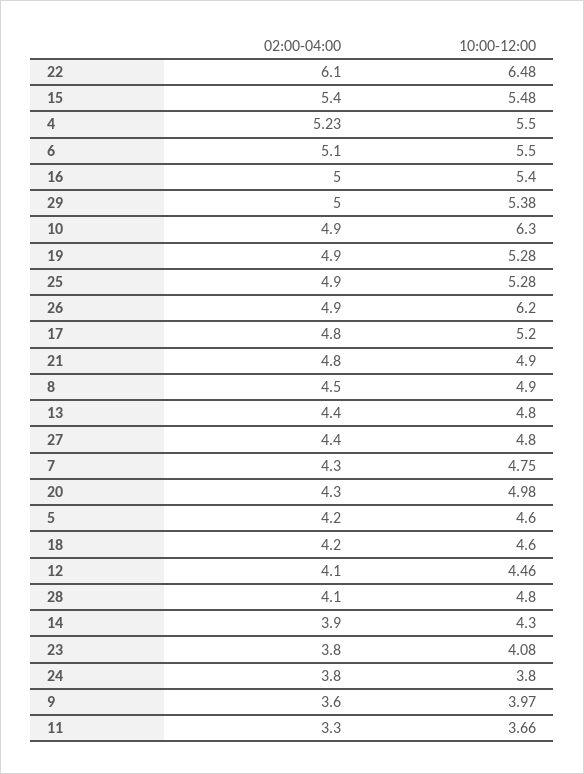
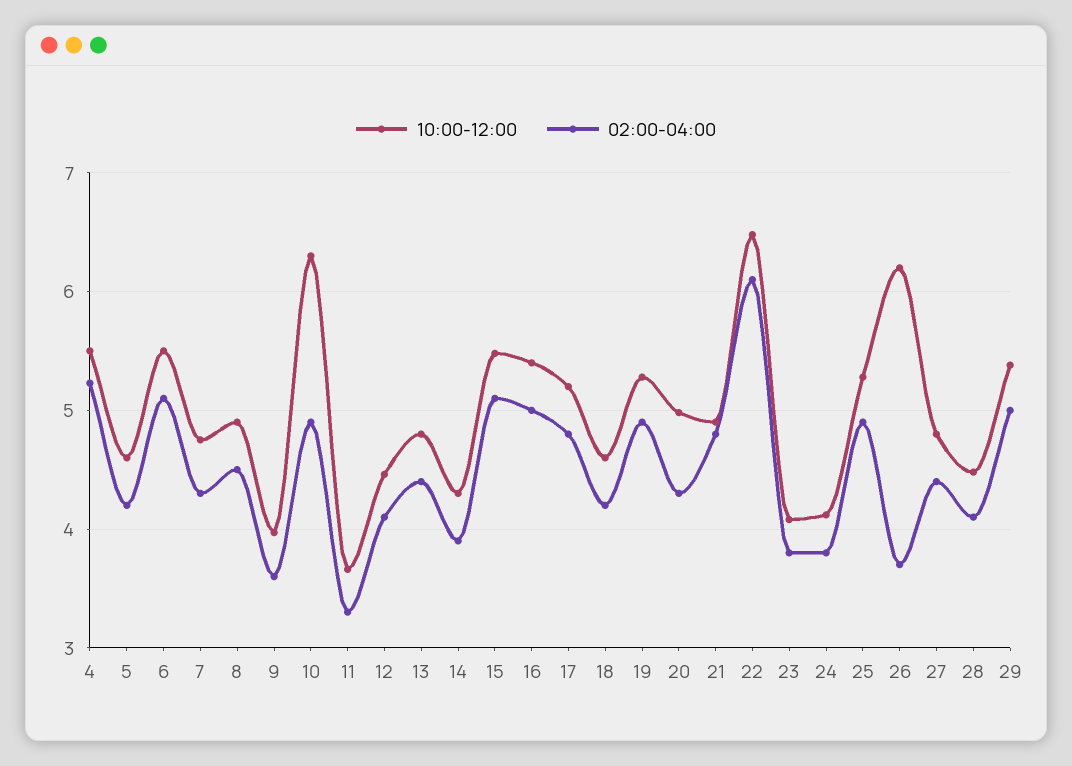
  {
    "02:00-04:00": {
      "22": 6.1,
-     "15": 5.4,
+     "15": 5.1,
      "4": 5.23,
      "6": 5.1,
      "16": 5,
      "29": 5,
      "10": 4.9,
      "19": 4.9,
      "25": 4.9,
-     "26": 4.9,
+     "26": 3.7,
      "17": 4.8,
      "21": 4.8,
      "8": 4.5,
      "13": 4.4,
      "27": 4.4,
      "7": 4.3,
      "20": 4.3,
      "5": 4.2,
      "18": 4.2,
      "12": 4.1,
      "28": 4.1,
      "14": 3.9,
      "23": 3.8,
      "24": 3.8,
      "9": 3.6,
      "11": 3.3
    },
    "10:00-12:00": {
      "22": 6.48,
      "15": 5.48,
      "4": 5.5,
      "6": 5.5,
      "16": 5.4,
      "29": 5.38,
      "10": 6.3,
      "19": 5.28,
      "25": 5.28,
      "26": 6.2,
      "17": 5.2,
      "21": 4.9,
      "8": 4.9,
      "13": 4.8,
      "27": 4.8,
      "7": 4.75,
      "20": 4.98,
      "5": 4.6,
      "18": 4.6,
      "12": 4.46,
-     "28": 4.8,
+     "28": 4.5,
      "14": 4.3,
      "23": 4.08,
-     "24": 3.8,
+     "24": 4.1,
      "9": 3.97,
      "11": 3.66
    }
  }

